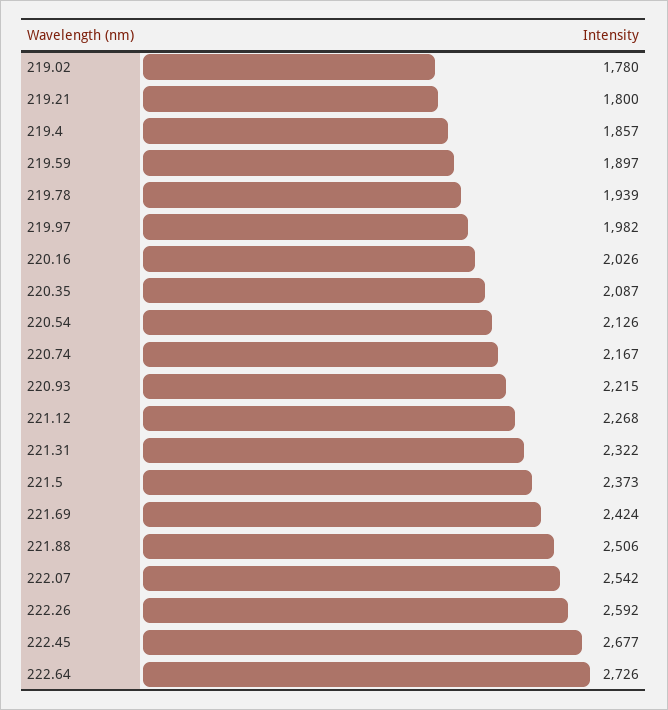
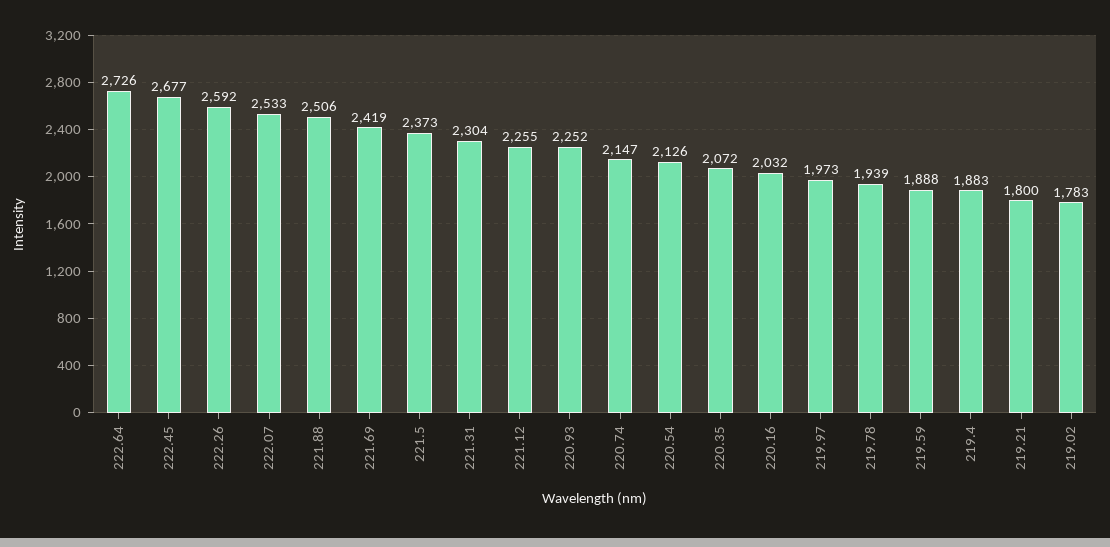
  {
-   "219.02": 1780,
+   "219.02": 1783,
    "219.21": 1800,
-   "219.4": 1857,
+   "219.4": 1883,
-   "219.59": 1897,
+   "219.59": 1888,
    "219.78": 1939,
-   "219.97": 1982,
+   "219.97": 1973,
-   "220.16": 2026,
+   "220.16": 2032,
-   "220.35": 2087,
+   "220.35": 2072,
    "220.54": 2126,
-   "220.74": 2167,
+   "220.74": 2147,
-   "220.93": 2215,
+   "220.93": 2252,
-   "221.12": 2268,
+   "221.12": 2255,
-   "221.31": 2322,
+   "221.31": 2304,
    "221.5": 2373,
-   "221.69": 2424,
+   "221.69": 2419,
    "221.88": 2506,
-   "222.07": 2542,
+   "222.07": 2533,
    "222.26": 2592,
    "222.45": 2677,
    "222.64": 2726
  }

